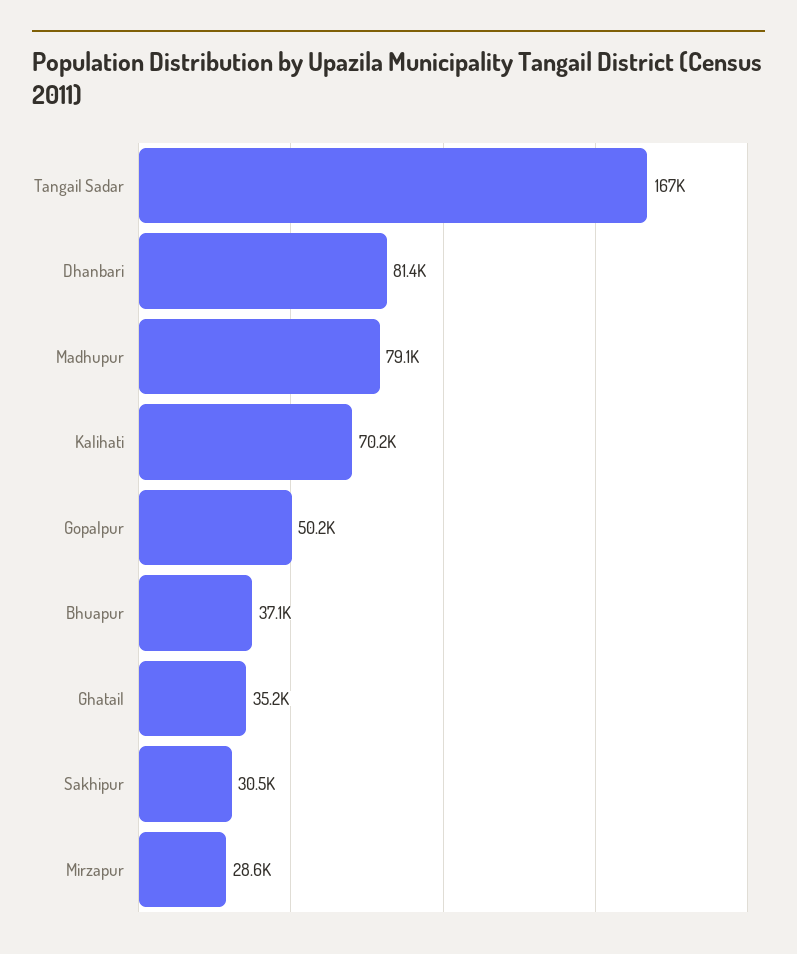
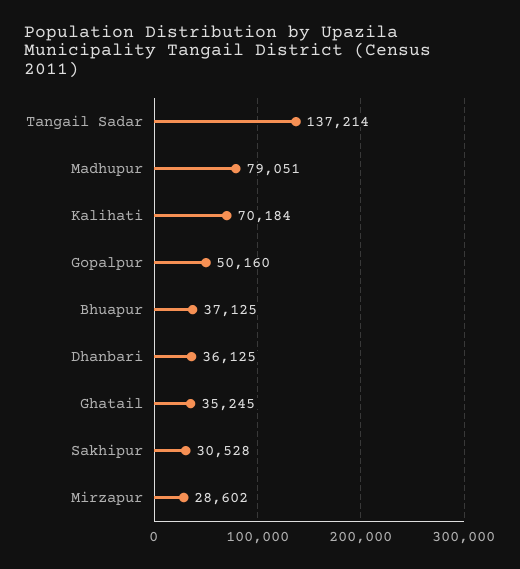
  {
-   "Tangail Sadar": 167000,
+   "Tangail Sadar": 137214,
-   "Dhanbari": 81400,
+   "Dhanbari": 36125,
    "Madhupur": 79051,
    "Kalihati": 70184,
    "Gopalpur": 50160,
    "Bhuapur": 37125,
    "Ghatail": 35245,
    "Sakhipur": 30528,
    "Mirzapur": 28602
  }

